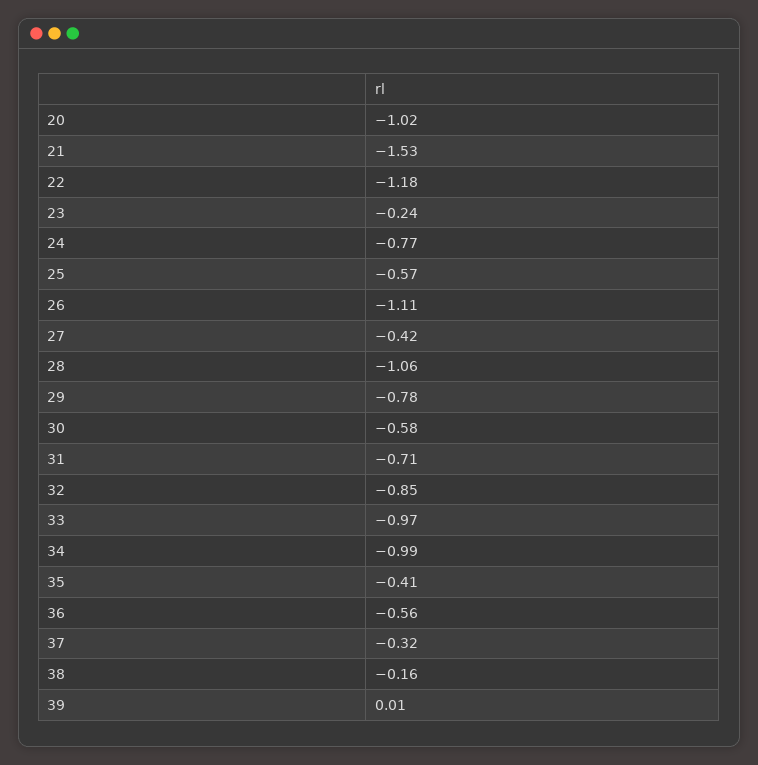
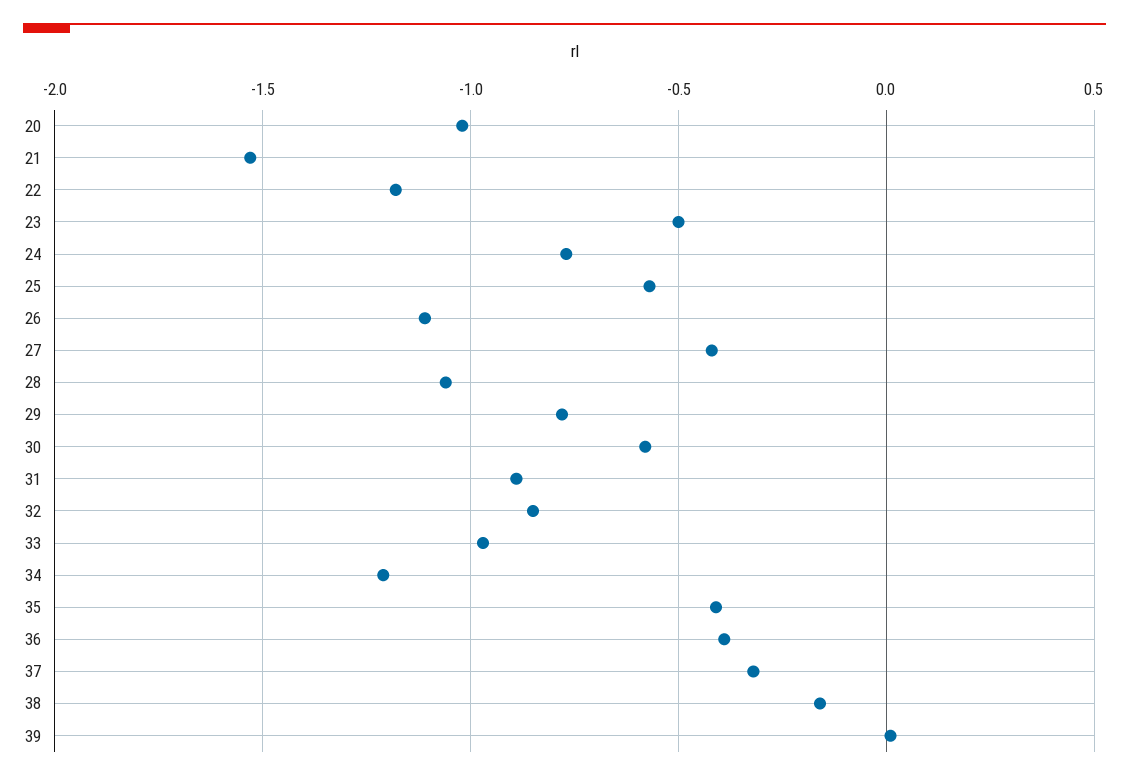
  {
    "20": -1.02,
    "21": -1.53,
    "22": -1.18,
-   "23": -0.24,
+   "23": -0.5,
    "24": -0.77,
    "25": -0.57,
    "26": -1.11,
    "27": -0.42,
    "28": -1.06,
    "29": -0.78,
    "30": -0.58,
-   "31": -0.71,
+   "31": -0.9,
    "32": -0.85,
    "33": -0.97,
-   "34": -0.99,
+   "34": -1.2,
    "35": -0.41,
-   "36": -0.56,
+   "36": -0.4,
    "37": -0.32,
    "38": -0.16,
    "39": 0.01
  }

